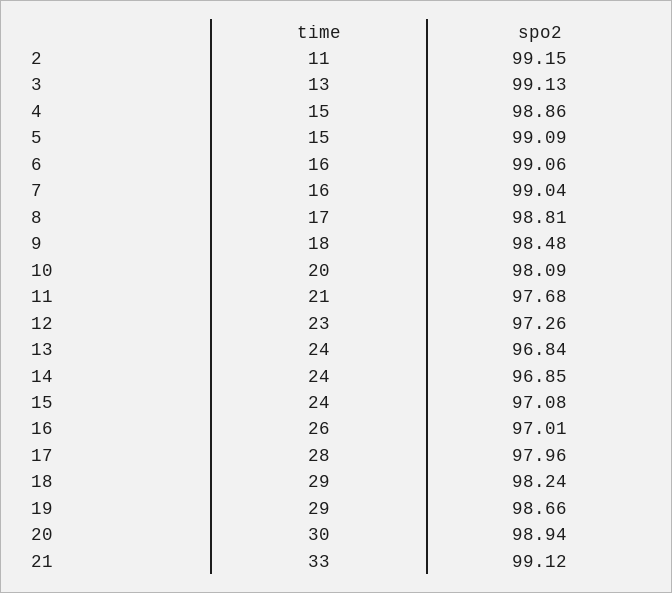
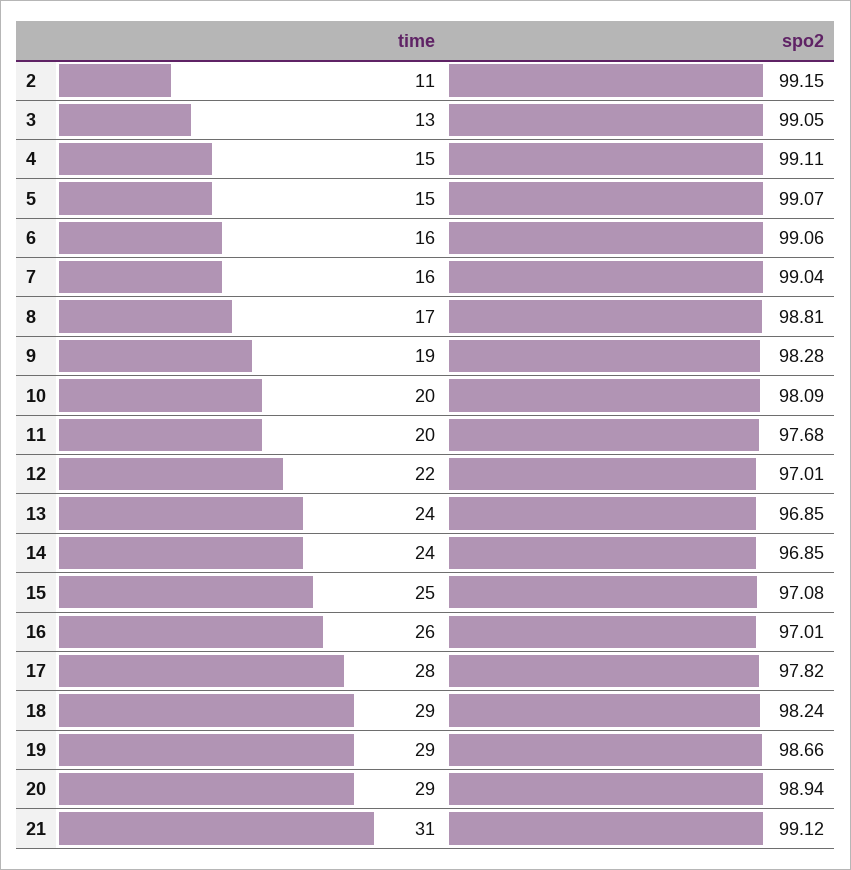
  {
    "time": {
      "2": 11,
      "3": 13,
      "4": 15,
      "5": 15,
      "6": 16,
      "7": 16,
      "8": 17,
-     "9": 18,
+     "9": 19,
      "10": 20,
-     "11": 21,
+     "11": 20,
-     "12": 23,
+     "12": 22,
      "13": 24,
      "14": 24,
-     "15": 24,
+     "15": 25,
      "16": 26,
      "17": 28,
      "18": 29,
      "19": 29,
-     "20": 30,
+     "20": 29,
-     "21": 33
+     "21": 31
    },
    "spo2": {
      "2": 99.15,
-     "3": 99.13,
+     "3": 99.05,
-     "4": 98.86,
+     "4": 99.11,
-     "5": 99.09,
+     "5": 99.07,
      "6": 99.06,
      "7": 99.04,
      "8": 98.81,
-     "9": 98.48,
+     "9": 98.28,
      "10": 98.09,
      "11": 97.68,
-     "12": 97.26,
+     "12": 97.01,
-     "13": 96.84,
+     "13": 96.85,
      "14": 96.85,
      "15": 97.08,
      "16": 97.01,
-     "17": 97.96,
+     "17": 97.82,
      "18": 98.24,
      "19": 98.66,
      "20": 98.94,
      "21": 99.12
    }
  }

